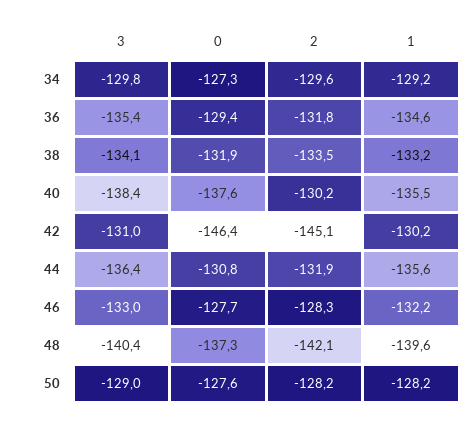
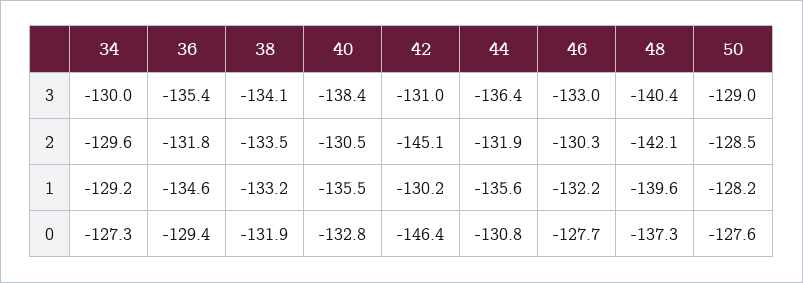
  {
    "3": {
-     "34": -129.8,
+     "34": -130,
      "36": -135.4,
      "38": -134.1,
      "40": -138.4,
      "42": -131,
      "44": -136.4,
      "46": -133,
      "48": -140.4,
      "50": -129
    },
    "0": {
      "34": -127.3,
      "36": -129.4,
      "38": -131.9,
-     "40": -137.6,
+     "40": -132.8,
      "42": -146.4,
      "44": -130.8,
      "46": -127.7,
      "48": -137.3,
      "50": -127.6
    },
    "2": {
      "34": -129.6,
      "36": -131.8,
      "38": -133.5,
-     "40": -130.2,
+     "40": -130.5,
      "42": -145.1,
      "44": -131.9,
-     "46": -128.3,
+     "46": -130.3,
      "48": -142.1,
-     "50": -128.2
+     "50": -128.5
    },
    "1": {
      "34": -129.2,
      "36": -134.6,
      "38": -133.2,
      "40": -135.5,
      "42": -130.2,
      "44": -135.6,
      "46": -132.2,
      "48": -139.6,
      "50": -128.2
    }
  }

